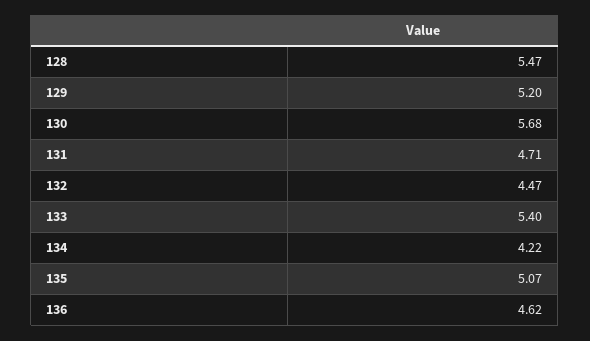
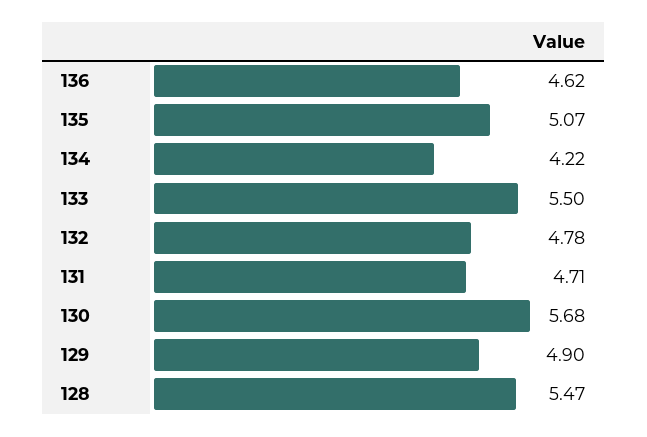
  {
    "128": 5.47,
-   "129": 5.2,
+   "129": 4.9,
    "130": 5.68,
    "131": 4.71,
-   "132": 4.47,
+   "132": 4.78,
-   "133": 5.4,
+   "133": 5.5,
    "134": 4.22,
    "135": 5.07,
    "136": 4.62
  }

